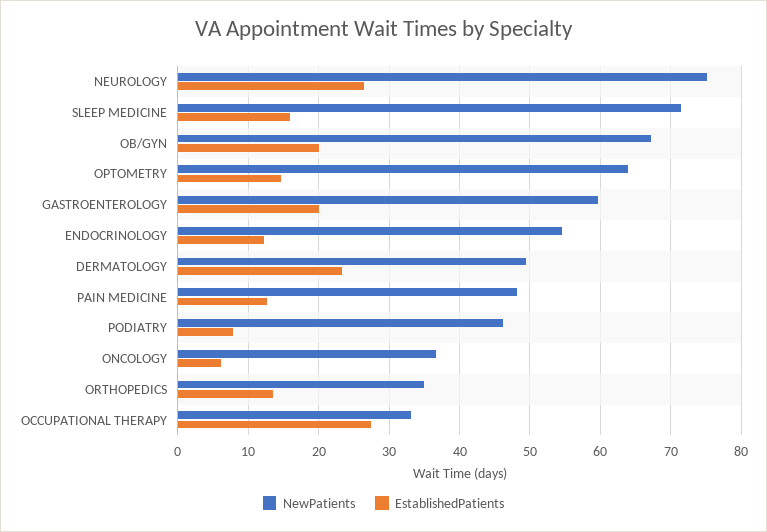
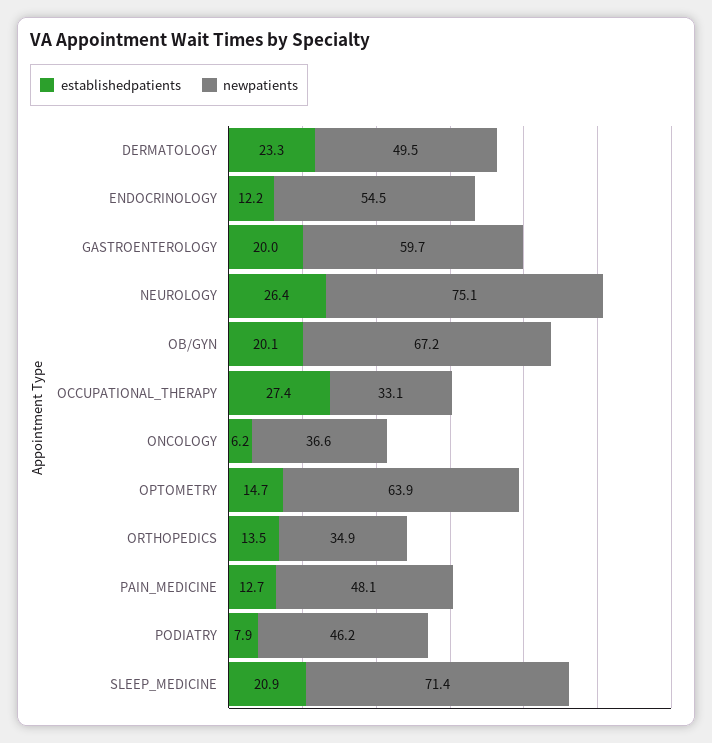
  {
    "NewPatients": {
      "NEUROLOGY": 75.1,
      "SLEEP MEDICINE": 71.4,
      "OB/GYN": 67.2,
      "OPTOMETRY": 63.9,
      "GASTROENTEROLOGY": 59.7,
      "ENDOCRINOLOGY": 54.5,
      "DERMATOLOGY": 49.5,
      "PAIN MEDICINE": 48.1,
      "PODIATRY": 46.2,
      "ONCOLOGY": 36.6,
      "ORTHOPEDICS": 34.9,
      "OCCUPATIONAL THERAPY": 33.1
    },
    "EstablishedPatients": {
      "NEUROLOGY": 26.4,
-     "SLEEP MEDICINE": 16,
+     "SLEEP MEDICINE": 20.9,
      "OB/GYN": 20.1,
      "OPTOMETRY": 14.7,
      "GASTROENTEROLOGY": 20,
      "ENDOCRINOLOGY": 12.2,
      "DERMATOLOGY": 23.3,
      "PAIN MEDICINE": 12.7,
      "PODIATRY": 7.9,
      "ONCOLOGY": 6.2,
      "ORTHOPEDICS": 13.5,
      "OCCUPATIONAL THERAPY": 27.4
    }
  }

